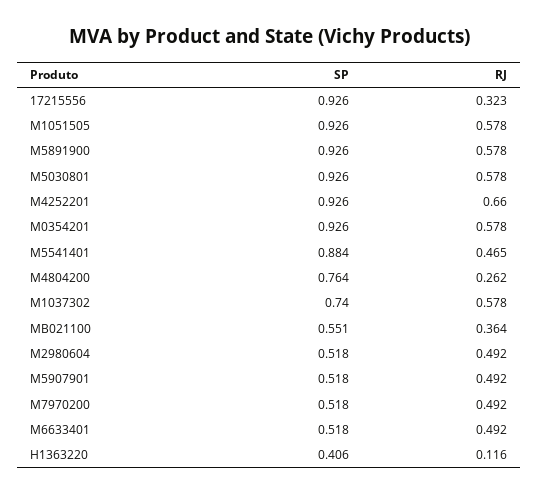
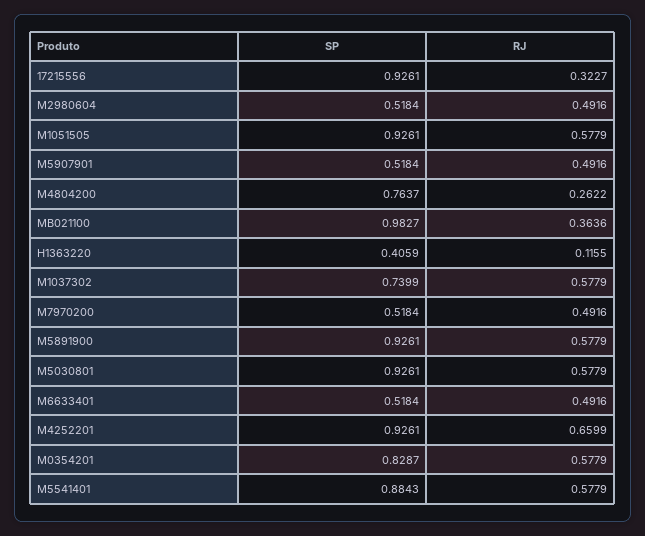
  {
    "SP": {
      "17215556": 0.9261,
      "M1051505": 0.9261,
      "M5891900": 0.9261,
      "M5030801": 0.9261,
      "M4252201": 0.9261,
-     "M0354201": 0.926,
+     "M0354201": 0.8287,
      "M5541401": 0.8843,
      "M4804200": 0.7637,
      "M1037302": 0.7399,
-     "MB021100": 0.551,
+     "MB021100": 0.9827,
      "M2980604": 0.5184,
      "M5907901": 0.5184,
      "M7970200": 0.5184,
      "M6633401": 0.5184,
      "H1363220": 0.4059
    },
    "RJ": {
      "17215556": 0.3227,
      "M1051505": 0.5779,
      "M5891900": 0.5779,
      "M5030801": 0.5779,
      "M4252201": 0.6599,
      "M0354201": 0.5779,
-     "M5541401": 0.465,
+     "M5541401": 0.5779,
      "M4804200": 0.2622,
      "M1037302": 0.5779,
      "MB021100": 0.3636,
      "M2980604": 0.4916,
      "M5907901": 0.4916,
      "M7970200": 0.4916,
      "M6633401": 0.4916,
      "H1363220": 0.1155
    }
  }

